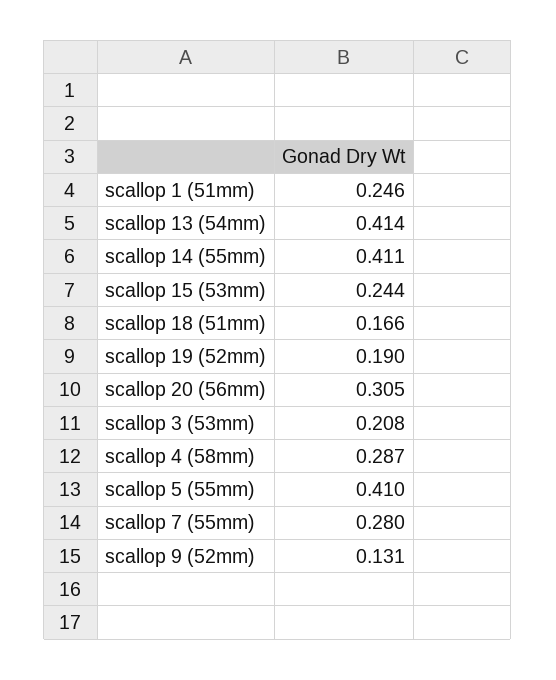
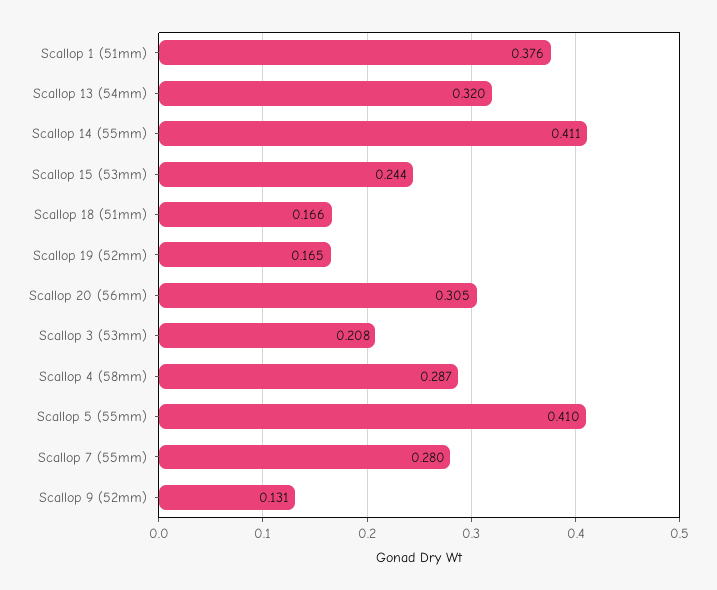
  {
-   "scallop 1 (51mm)": 0.246,
+   "scallop 1 (51mm)": 0.376,
-   "scallop 13 (54mm)": 0.414,
+   "scallop 13 (54mm)": 0.32,
    "scallop 14 (55mm)": 0.411,
    "scallop 15 (53mm)": 0.244,
    "scallop 18 (51mm)": 0.166,
-   "scallop 19 (52mm)": 0.19,
+   "scallop 19 (52mm)": 0.165,
    "scallop 20 (56mm)": 0.305,
    "scallop 3 (53mm)": 0.208,
    "scallop 4 (58mm)": 0.287,
    "scallop 5 (55mm)": 0.41,
    "scallop 7 (55mm)": 0.28,
    "scallop 9 (52mm)": 0.131
  }

